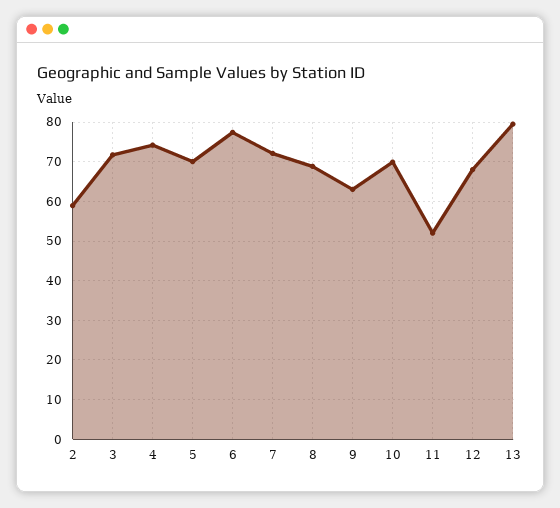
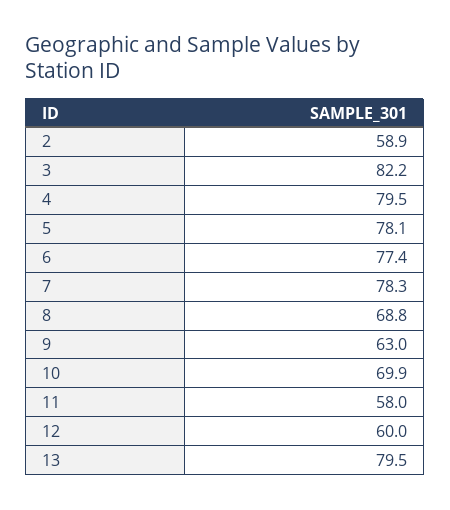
  {
    "2": 58.9,
-   "3": 72,
+   "3": 82.2,
-   "4": 74,
+   "4": 79.5,
-   "5": 70,
+   "5": 78.1,
    "6": 77.4,
-   "7": 72,
+   "7": 78.3,
    "8": 68.8,
    "9": 63,
    "10": 69.9,
-   "11": 52,
+   "11": 58,
-   "12": 68,
+   "12": 60,
    "13": 79.5
  }

